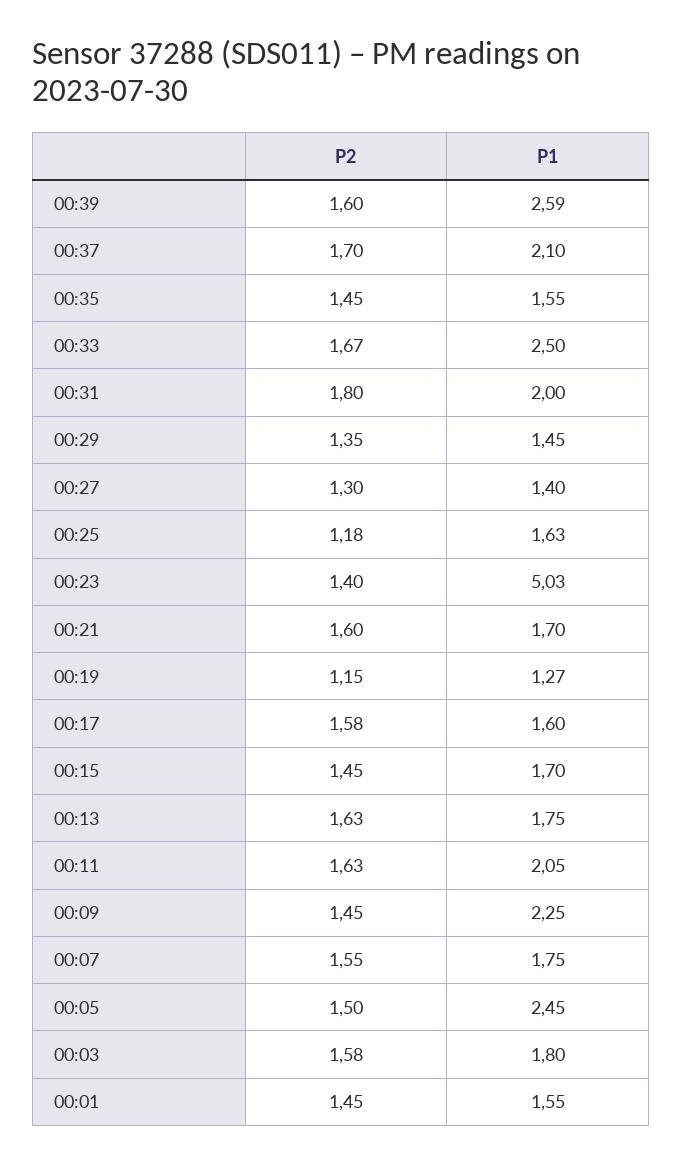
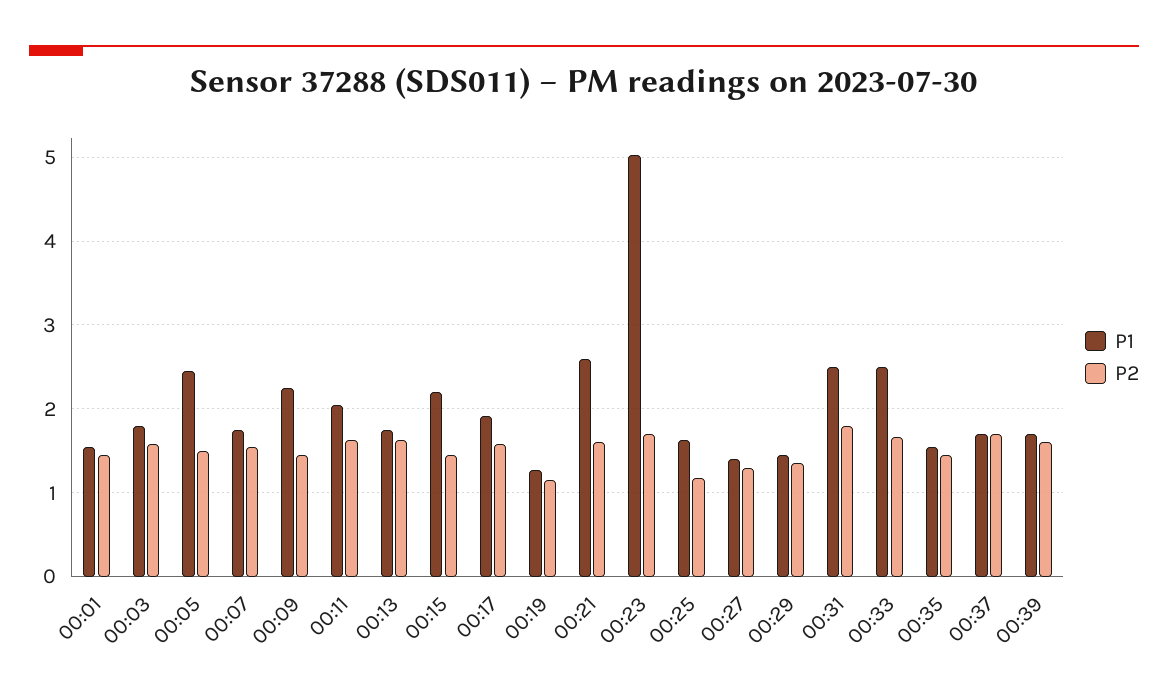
  {
    "P2": {
      "00:39": 1.6,
      "00:37": 1.7,
      "00:35": 1.45,
      "00:33": 1.67,
      "00:31": 1.8,
      "00:29": 1.35,
      "00:27": 1.3,
      "00:25": 1.18,
-     "00:23": 1.4,
+     "00:23": 1.7,
      "00:21": 1.6,
      "00:19": 1.15,
      "00:17": 1.58,
      "00:15": 1.45,
      "00:13": 1.63,
      "00:11": 1.63,
      "00:09": 1.45,
      "00:07": 1.55,
      "00:05": 1.5,
      "00:03": 1.58,
      "00:01": 1.45
    },
    "P1": {
-     "00:39": 2.59,
+     "00:39": 1.7,
-     "00:37": 2.1,
+     "00:37": 1.7,
      "00:35": 1.55,
      "00:33": 2.5,
-     "00:31": 2,
+     "00:31": 2.5,
      "00:29": 1.45,
      "00:27": 1.4,
      "00:25": 1.63,
      "00:23": 5.03,
-     "00:21": 1.7,
+     "00:21": 2.6,
      "00:19": 1.27,
-     "00:17": 1.6,
+     "00:17": 1.9,
-     "00:15": 1.7,
+     "00:15": 2.2,
      "00:13": 1.75,
      "00:11": 2.05,
      "00:09": 2.25,
      "00:07": 1.75,
      "00:05": 2.45,
      "00:03": 1.8,
      "00:01": 1.55
    }
  }

